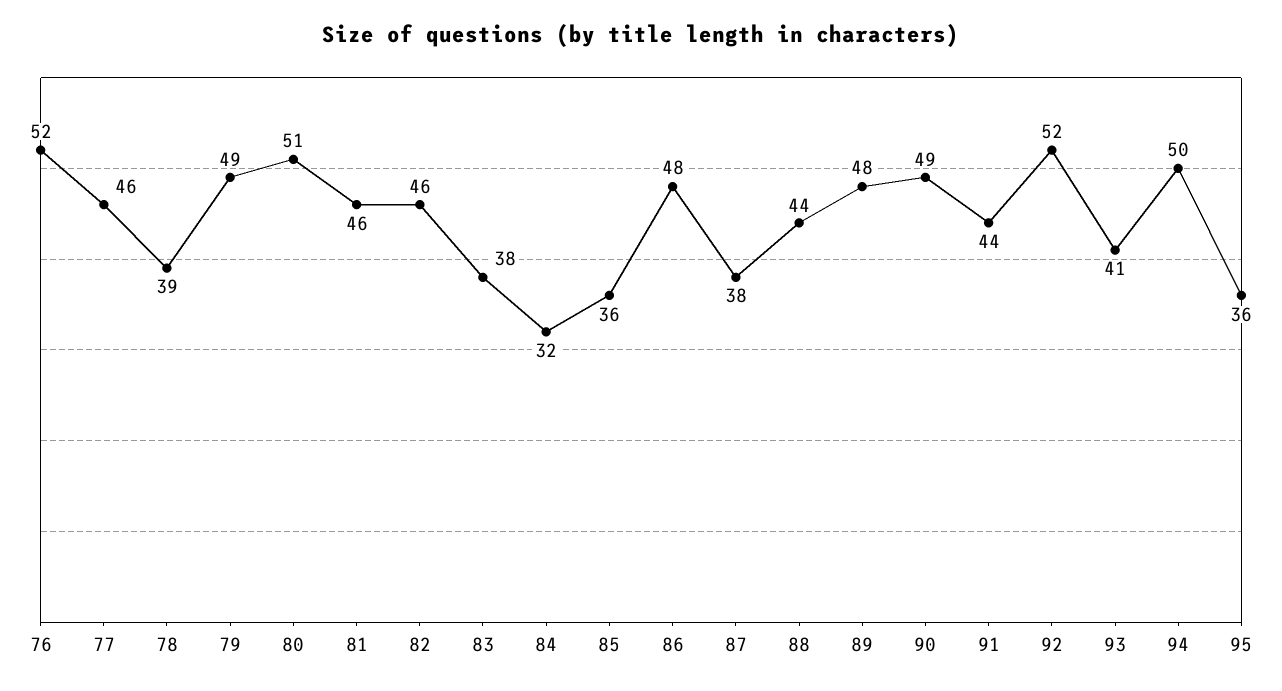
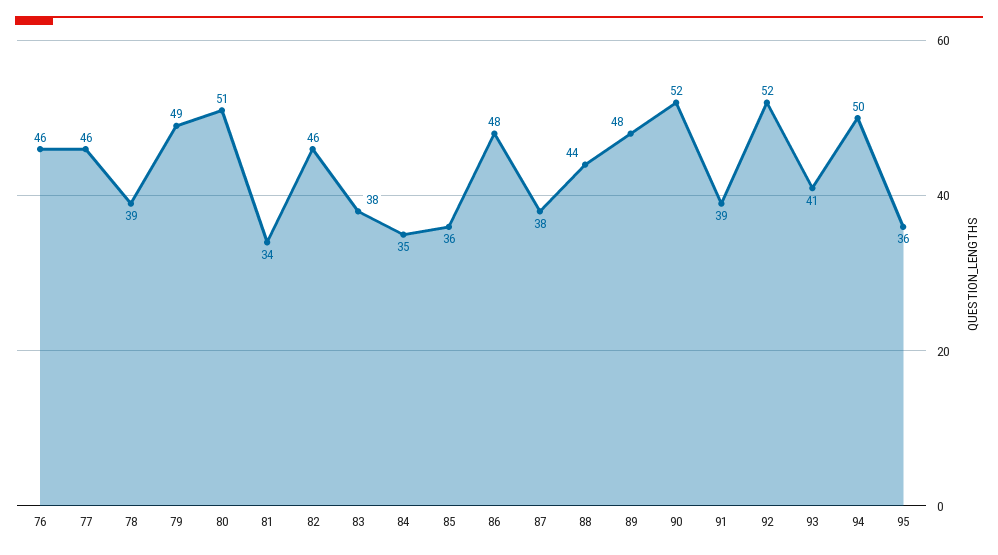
  {
-   "76": 52,
+   "76": 46,
    "77": 46,
    "78": 39,
    "79": 49,
    "80": 51,
-   "81": 46,
+   "81": 34,
    "82": 46,
    "83": 38,
-   "84": 32,
+   "84": 35,
    "85": 36,
    "86": 48,
    "87": 38,
    "88": 44,
    "89": 48,
-   "90": 49,
+   "90": 52,
-   "91": 44,
+   "91": 39,
    "92": 52,
    "93": 41,
    "94": 50,
    "95": 36
  }

